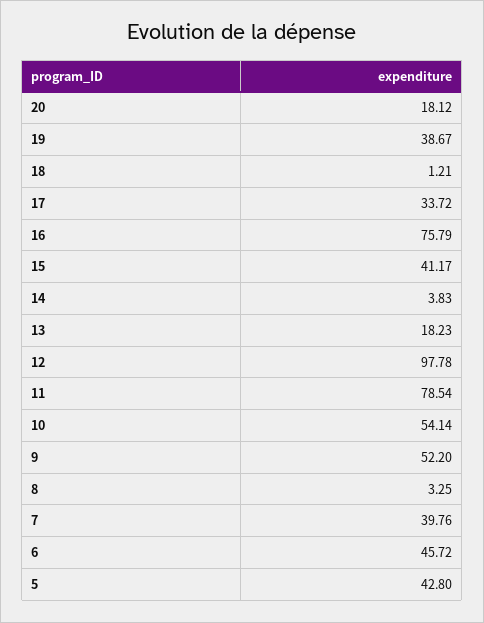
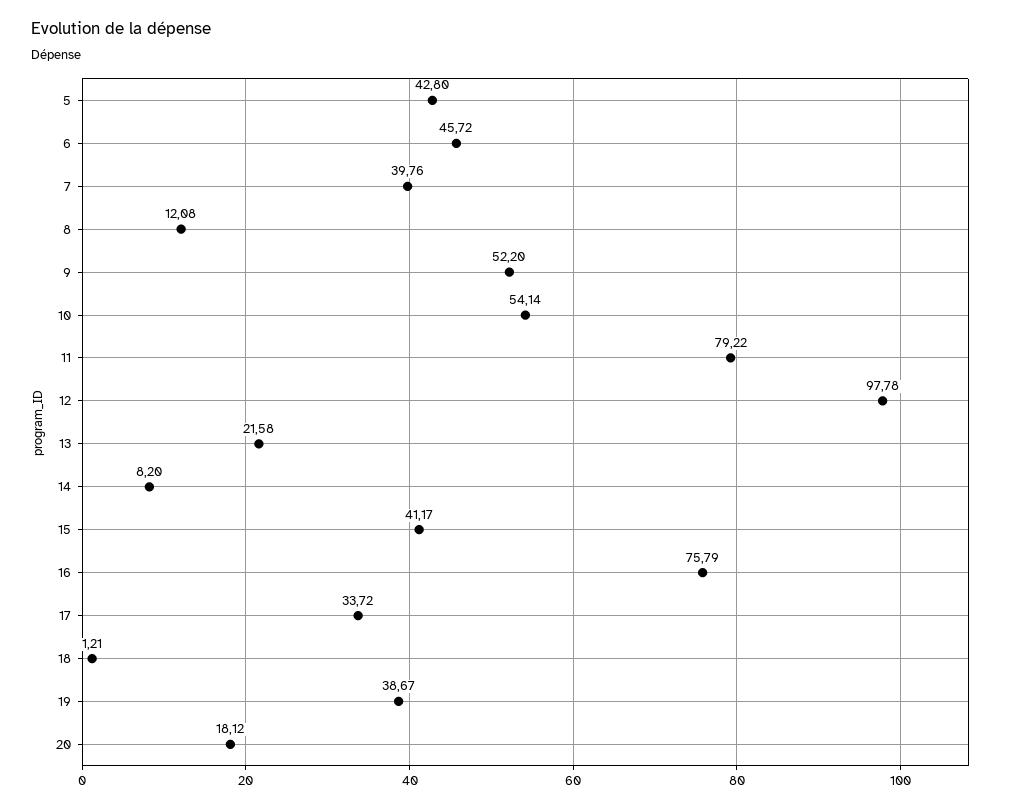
  {
    "20": 18.12,
    "19": 38.67,
    "18": 1.21,
    "17": 33.72,
    "16": 75.79,
    "15": 41.17,
-   "14": 3.83,
+   "14": 8.2,
-   "13": 18.23,
+   "13": 21.58,
    "12": 97.78,
-   "11": 78.54,
+   "11": 79.22,
    "10": 54.14,
    "9": 52.2,
-   "8": 3.25,
+   "8": 12.08,
    "7": 39.76,
    "6": 45.72,
    "5": 42.8
  }

